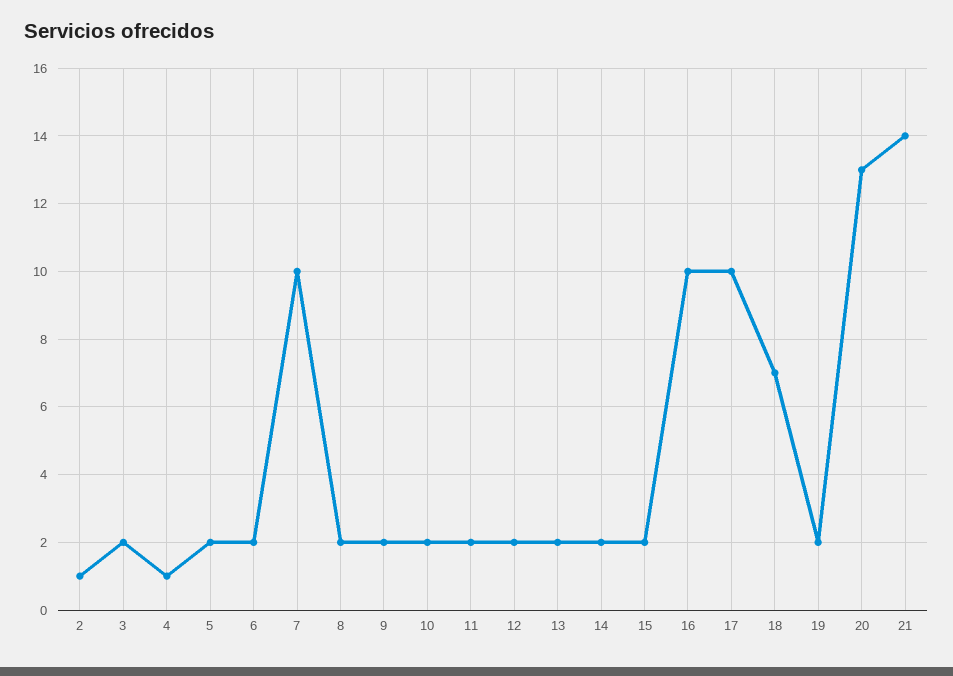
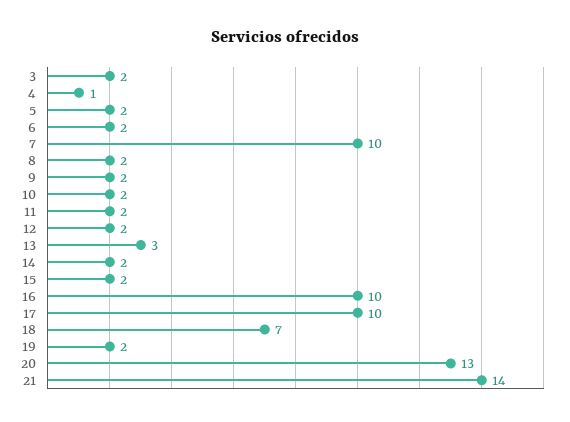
  {
-   "2": 1,
    "3": 2,
    "4": 1,
    "5": 2,
    "6": 2,
    "7": 10,
    "8": 2,
    "9": 2,
    "10": 2,
    "11": 2,
    "12": 2,
-   "13": 2,
+   "13": 3,
    "14": 2,
    "15": 2,
    "16": 10,
    "17": 10,
    "18": 7,
    "19": 2,
    "20": 13,
    "21": 14
  }

